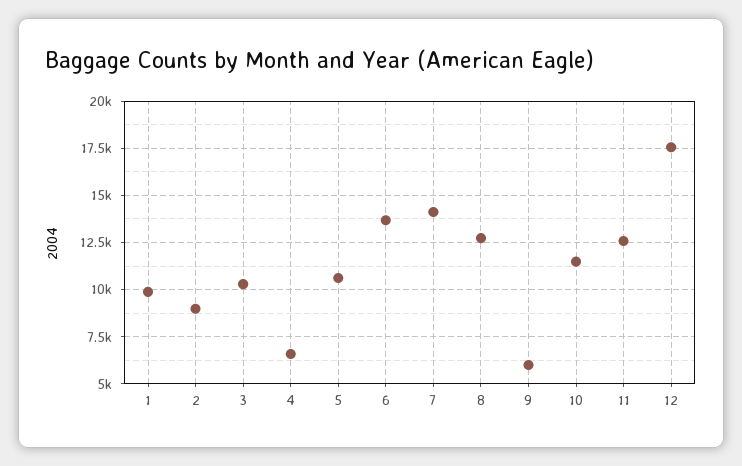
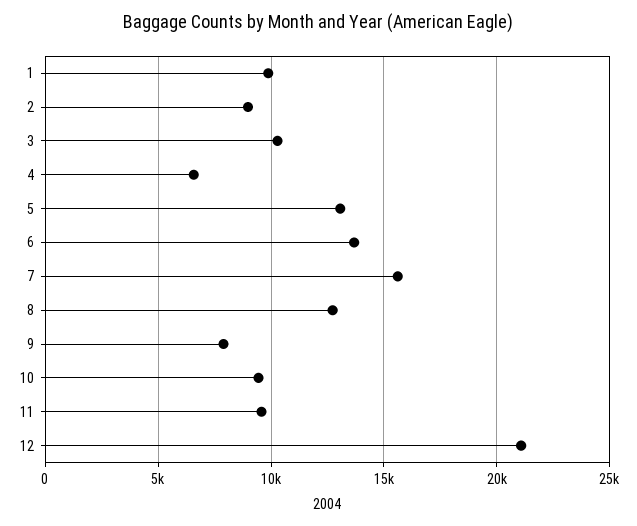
  {
    "1": 10000,
    "2": 9000,
    "3": 10500,
    "4": 6500,
-   "5": 10500,
+   "5": 13000,
    "6": 13500,
-   "7": 14000,
+   "7": 15500,
    "8": 12500,
-   "9": 6000,
+   "9": 8000,
-   "10": 11500,
+   "10": 9500,
-   "11": 12500,
+   "11": 9500,
-   "12": 17500
+   "12": 21000
  }

